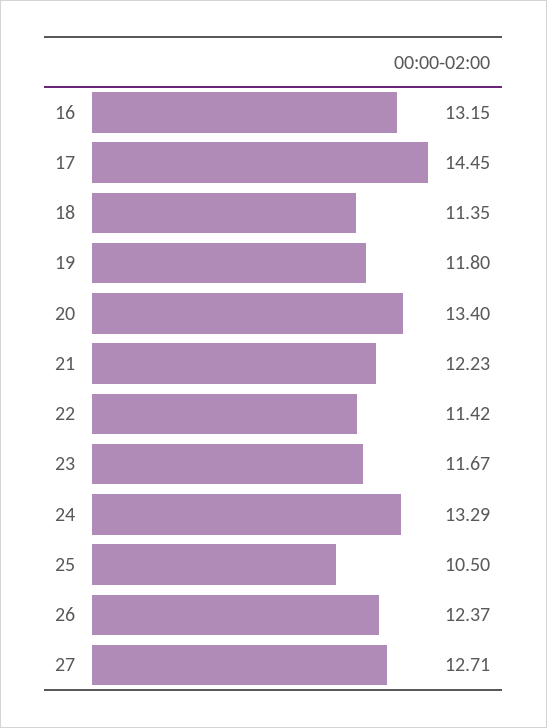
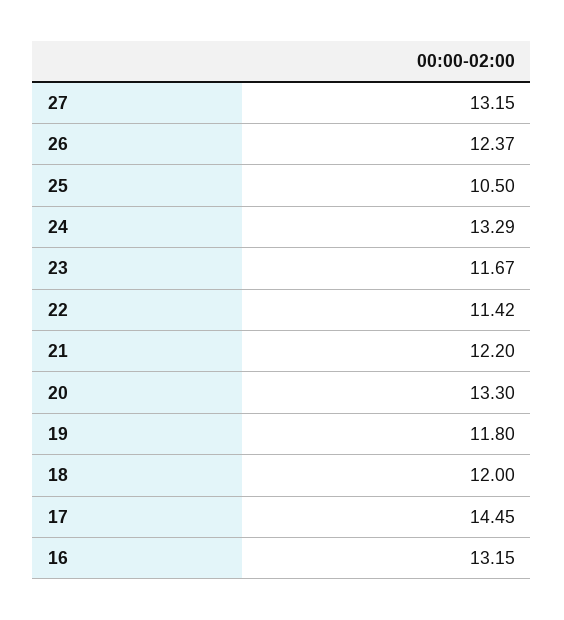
  {
    "16": 13.15,
    "17": 14.45,
-   "18": 11.35,
+   "18": 12,
    "19": 11.8,
-   "20": 13.4,
+   "20": 13.3,
-   "21": 12.23,
+   "21": 12.2,
    "22": 11.42,
    "23": 11.67,
    "24": 13.29,
    "25": 10.5,
    "26": 12.37,
-   "27": 12.71
+   "27": 13.15
  }

